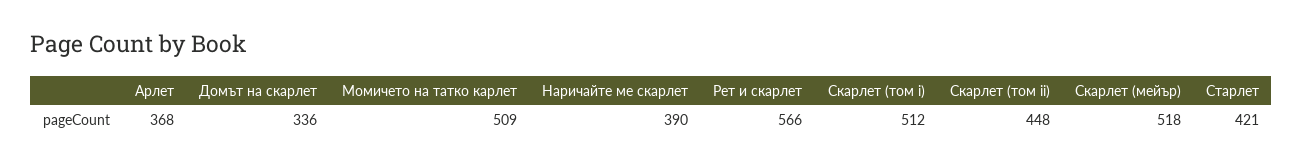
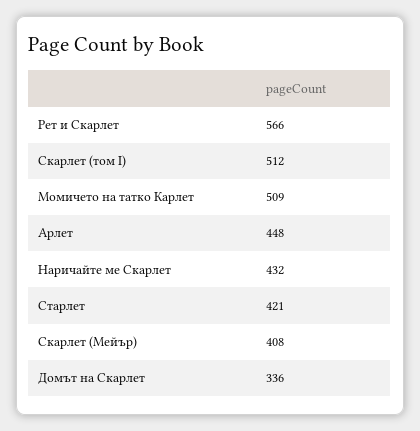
  {
-   "Арлет": 368,
+   "Арлет": 448,
    "Домът на скарлет": 336,
    "Момичето на татко карлет": 509,
-   "Наричайте ме скарлет": 390,
+   "Наричайте ме скарлет": 432,
    "Рет и скарлет": 566,
    "Скарлет (том i)": 512,
-   "Скарлет (том ii)": 448,
-   "Скарлет (мейър)": 518,
+   "Скарлет (мейър)": 408,
    "Старлет": 421
  }

